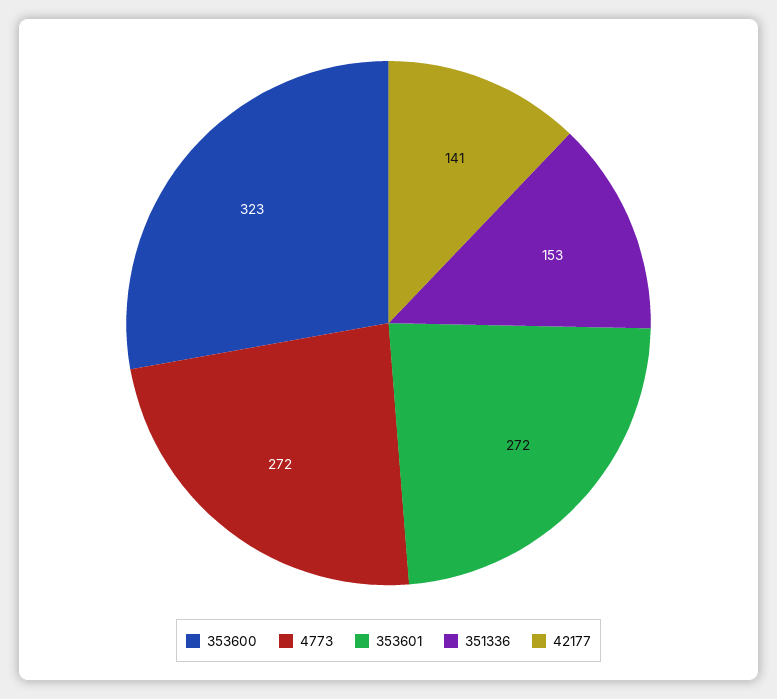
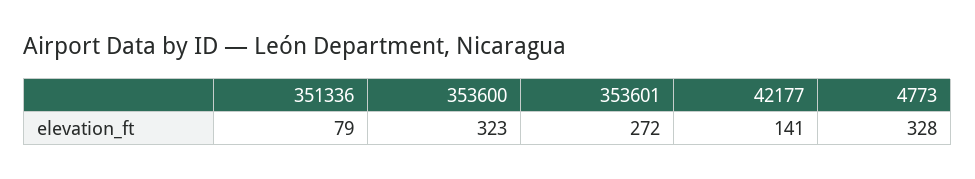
  {
    "353600": 323,
-   "4773": 272,
+   "4773": 328,
    "353601": 272,
-   "351336": 153,
+   "351336": 79,
    "42177": 141
  }

